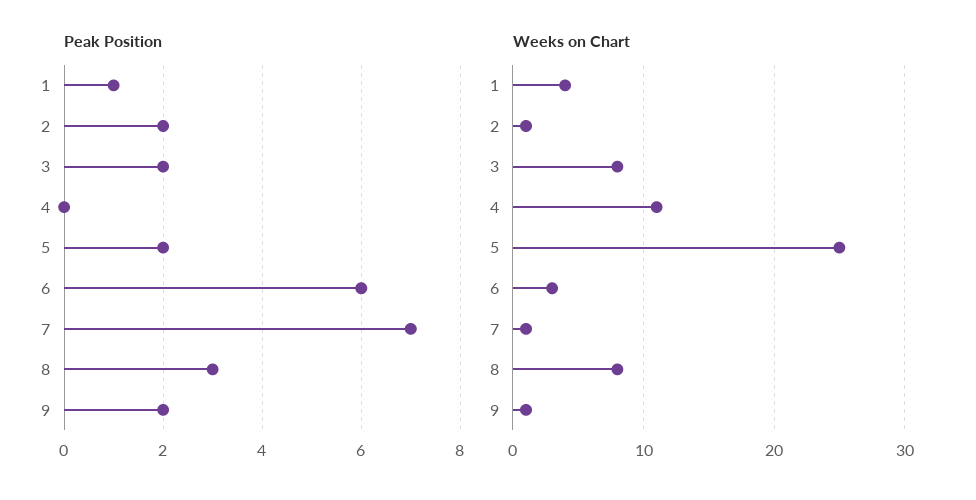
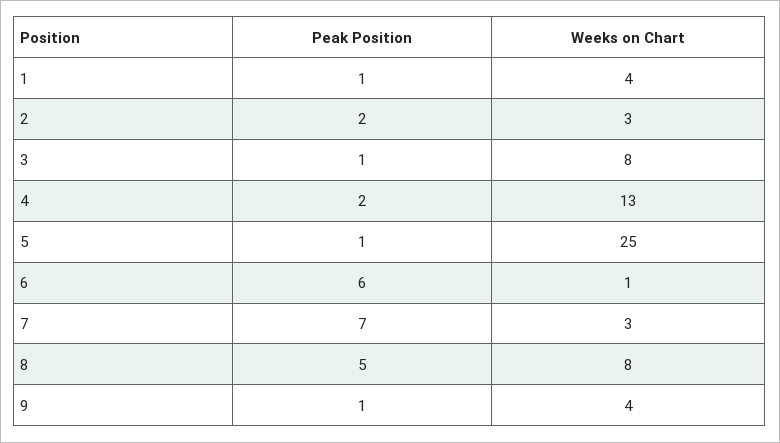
  {
    "Peak Position": {
      "1": 1,
      "2": 2,
-     "3": 2,
+     "3": 1,
-     "4": 0,
+     "4": 2,
-     "5": 2,
+     "5": 1,
      "6": 6,
      "7": 7,
-     "8": 3,
+     "8": 5,
-     "9": 2
+     "9": 1
    },
    "Weeks on Chart": {
      "1": 4,
-     "2": 1,
+     "2": 3,
      "3": 8,
-     "4": 11,
+     "4": 13,
      "5": 25,
-     "6": 3,
+     "6": 1,
-     "7": 1,
+     "7": 3,
      "8": 8,
-     "9": 1
+     "9": 4
    }
  }

